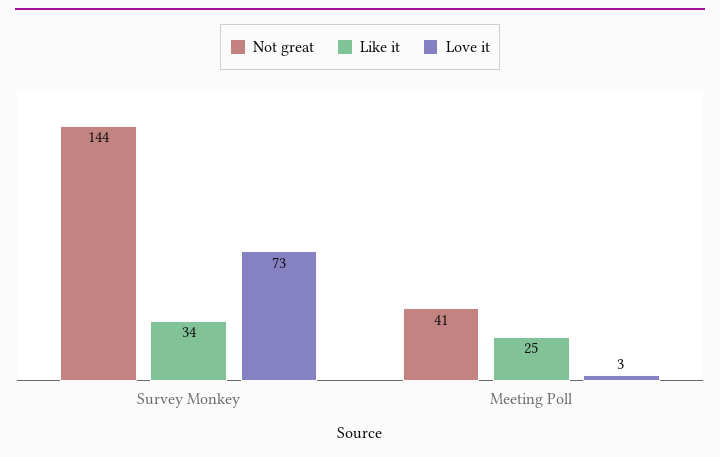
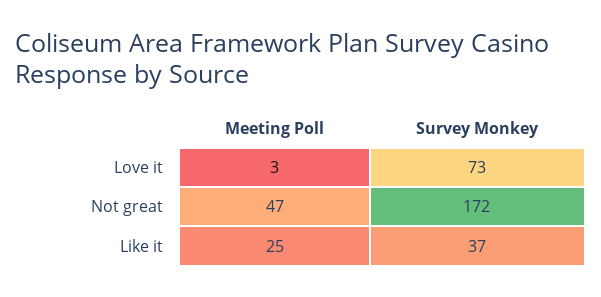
  {
    "Not great": {
-     "Survey Monkey": 144,
+     "Survey Monkey": 172,
-     "Meeting Poll": 41
+     "Meeting Poll": 47
    },
    "Like it": {
-     "Survey Monkey": 34,
+     "Survey Monkey": 37,
      "Meeting Poll": 25
    },
    "Love it": {
      "Survey Monkey": 73,
      "Meeting Poll": 3
    }
  }

